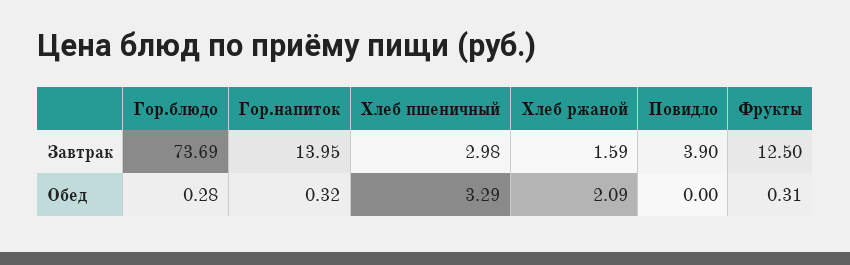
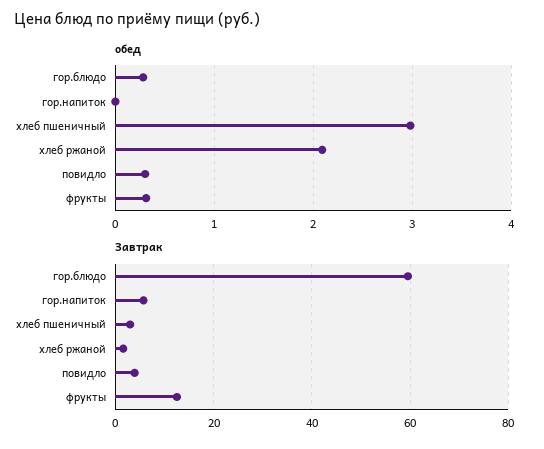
  {
    "Завтрак": {
-     "Гор.блюдо": 73.69,
+     "Гор.блюдо": 60,
-     "Гор.напиток": 13.95,
+     "Гор.напиток": 6,
      "Хлеб пшеничный": 2.98,
      "Хлеб ржаной": 1.59,
      "Повидло": 3.9,
      "Фрукты": 12.5
    },
    "Обед": {
      "Гор.блюдо": 0.28,
-     "Гор.напиток": 0.32,
+     "Гор.напиток": 0,
-     "Хлеб пшеничный": 3.29,
+     "Хлеб пшеничный": 3,
      "Хлеб ржаной": 2.09,
-     "Повидло": 0,
+     "Повидло": 0.3,
      "Фрукты": 0.31
    }
  }

